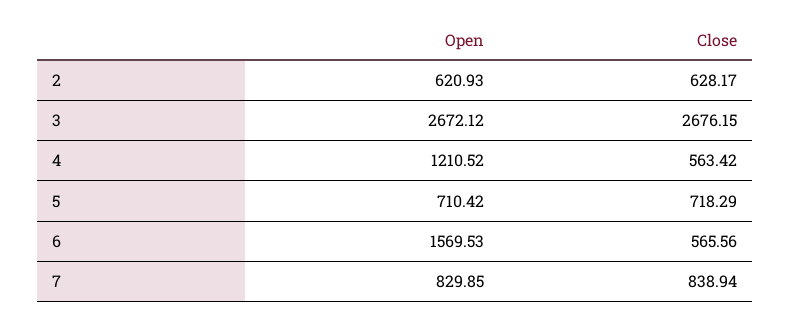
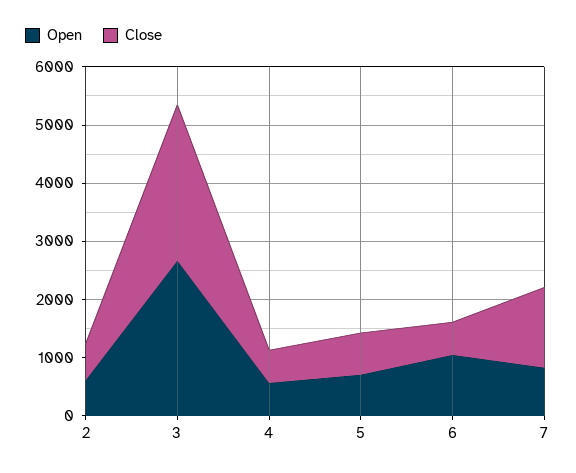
  {
    "Open": {
      "2": 620.93,
      "3": 2672.12,
-     "4": 1210.52,
+     "4": 600,
      "5": 710.42,
-     "6": 1569.53,
+     "6": 1000,
      "7": 829.85
    },
    "Close": {
      "2": 628.17,
      "3": 2676.15,
      "4": 563.42,
      "5": 718.29,
      "6": 565.56,
-     "7": 838.94
+     "7": 1400
    }
  }

